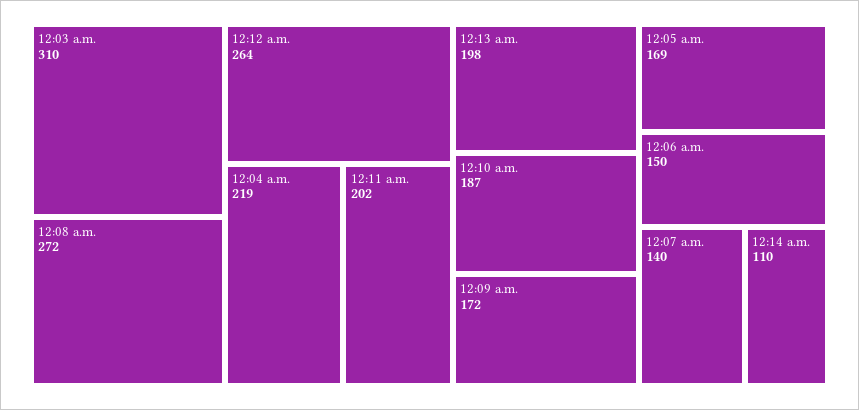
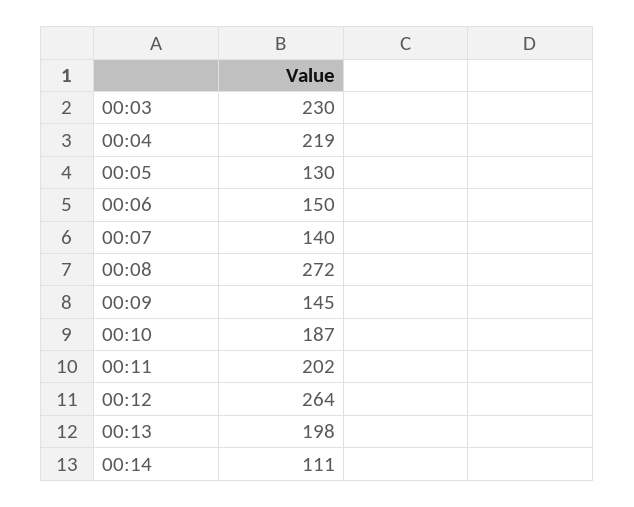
  {
-   "12:03 a.m.": 310,
+   "12:03 a.m.": 230,
    "12:08 a.m.": 272,
    "12:12 a.m.": 264,
    "12:04 a.m.": 219,
    "12:11 a.m.": 202,
    "12:13 a.m.": 198,
    "12:10 a.m.": 187,
-   "12:09 a.m.": 172,
+   "12:09 a.m.": 145,
-   "12:05 a.m.": 169,
+   "12:05 a.m.": 130,
    "12:06 a.m.": 150,
    "12:07 a.m.": 140,
-   "12:14 a.m.": 110
+   "12:14 a.m.": 111
  }

